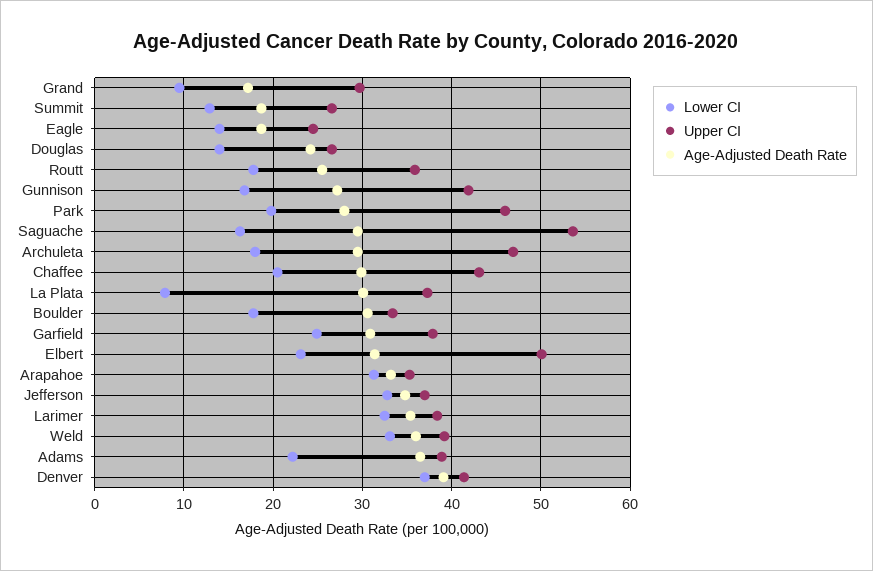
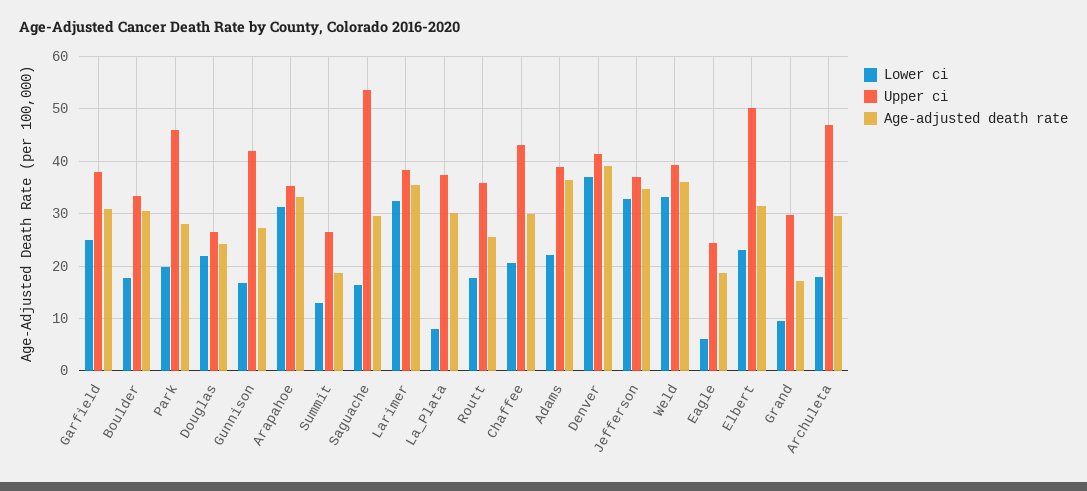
  {
    "Lower CI": {
      "Grand": 10,
      "Summit": 13,
-     "Eagle": 14,
+     "Eagle": 6,
-     "Douglas": 14,
+     "Douglas": 22,
      "Routt": 18,
      "Gunnison": 17,
      "Park": 20,
      "Saguache": 16,
      "Archuleta": 18,
      "Chaffee": 21,
      "La Plata": 8,
      "Boulder": 18,
      "Garfield": 25,
      "Elbert": 23,
      "Arapahoe": 31,
      "Jefferson": 33,
      "Larimer": 33,
      "Weld": 33,
      "Adams": 22,
      "Denver": 37
    },
    "Upper CI": {
      "Grand": 30,
      "Summit": 27,
      "Eagle": 25,
      "Douglas": 27,
      "Routt": 36,
      "Gunnison": 42,
      "Park": 46,
      "Saguache": 54,
      "Archuleta": 47,
      "Chaffee": 43,
      "La Plata": 37,
      "Boulder": 33,
      "Garfield": 38,
      "Elbert": 50,
      "Arapahoe": 35,
      "Jefferson": 37,
      "Larimer": 38,
      "Weld": 39,
      "Adams": 39,
      "Denver": 41
    },
    "Age-Adjusted Death Rate": {
      "Grand": 17,
      "Summit": 19,
      "Eagle": 19,
      "Douglas": 24,
      "Routt": 26,
      "Gunnison": 27,
      "Park": 28,
      "Saguache": 30,
      "Archuleta": 30,
      "Chaffee": 30,
      "La Plata": 30,
      "Boulder": 31,
      "Garfield": 31,
      "Elbert": 31,
      "Arapahoe": 33,
      "Jefferson": 35,
      "Larimer": 35,
      "Weld": 36,
      "Adams": 37,
      "Denver": 39
    }
  }

